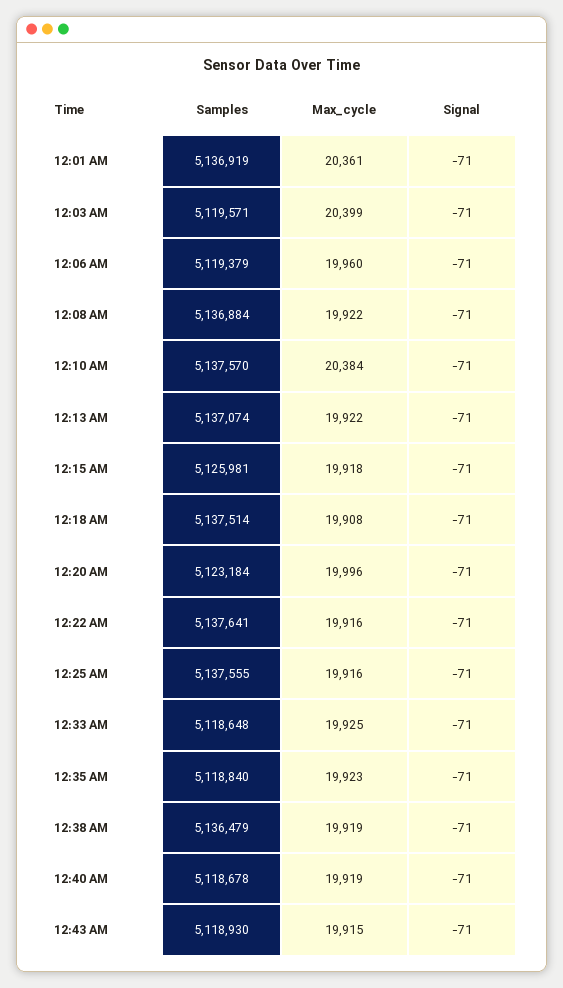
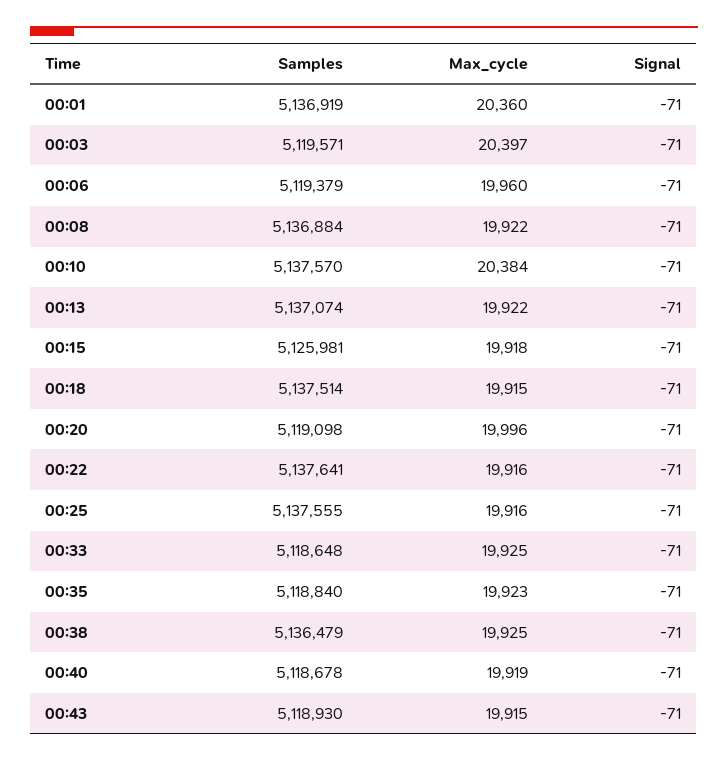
  {
    "Samples": {
      "12:01 AM": 5136919,
      "12:03 AM": 5119571,
      "12:06 AM": 5119379,
      "12:08 AM": 5136884,
      "12:10 AM": 5137570,
      "12:13 AM": 5137074,
      "12:15 AM": 5125981,
      "12:18 AM": 5137514,
-     "12:20 AM": 5123184,
+     "12:20 AM": 5119098,
      "12:22 AM": 5137641,
      "12:25 AM": 5137555,
      "12:33 AM": 5118648,
      "12:35 AM": 5118840,
      "12:38 AM": 5136479,
      "12:40 AM": 5118678,
      "12:43 AM": 5118930
    },
    "Max_cycle": {
-     "12:01 AM": 20361,
+     "12:01 AM": 20360,
-     "12:03 AM": 20399,
+     "12:03 AM": 20397,
      "12:06 AM": 19960,
      "12:08 AM": 19922,
      "12:10 AM": 20384,
      "12:13 AM": 19922,
      "12:15 AM": 19918,
-     "12:18 AM": 19908,
+     "12:18 AM": 19915,
      "12:20 AM": 19996,
      "12:22 AM": 19916,
      "12:25 AM": 19916,
      "12:33 AM": 19925,
      "12:35 AM": 19923,
-     "12:38 AM": 19919,
+     "12:38 AM": 19925,
      "12:40 AM": 19919,
      "12:43 AM": 19915
    },
    "Signal": {
      "12:01 AM": -71,
      "12:03 AM": -71,
      "12:06 AM": -71,
      "12:08 AM": -71,
      "12:10 AM": -71,
      "12:13 AM": -71,
      "12:15 AM": -71,
      "12:18 AM": -71,
      "12:20 AM": -71,
      "12:22 AM": -71,
      "12:25 AM": -71,
      "12:33 AM": -71,
      "12:35 AM": -71,
      "12:38 AM": -71,
      "12:40 AM": -71,
      "12:43 AM": -71
    }
  }

